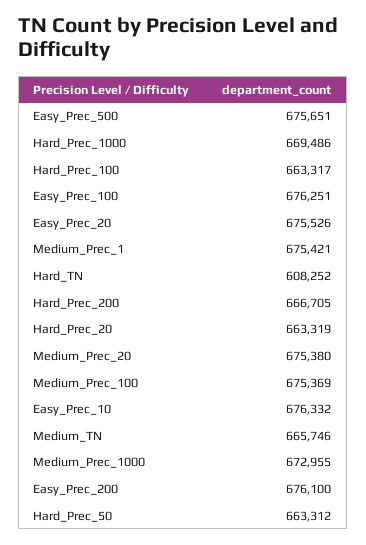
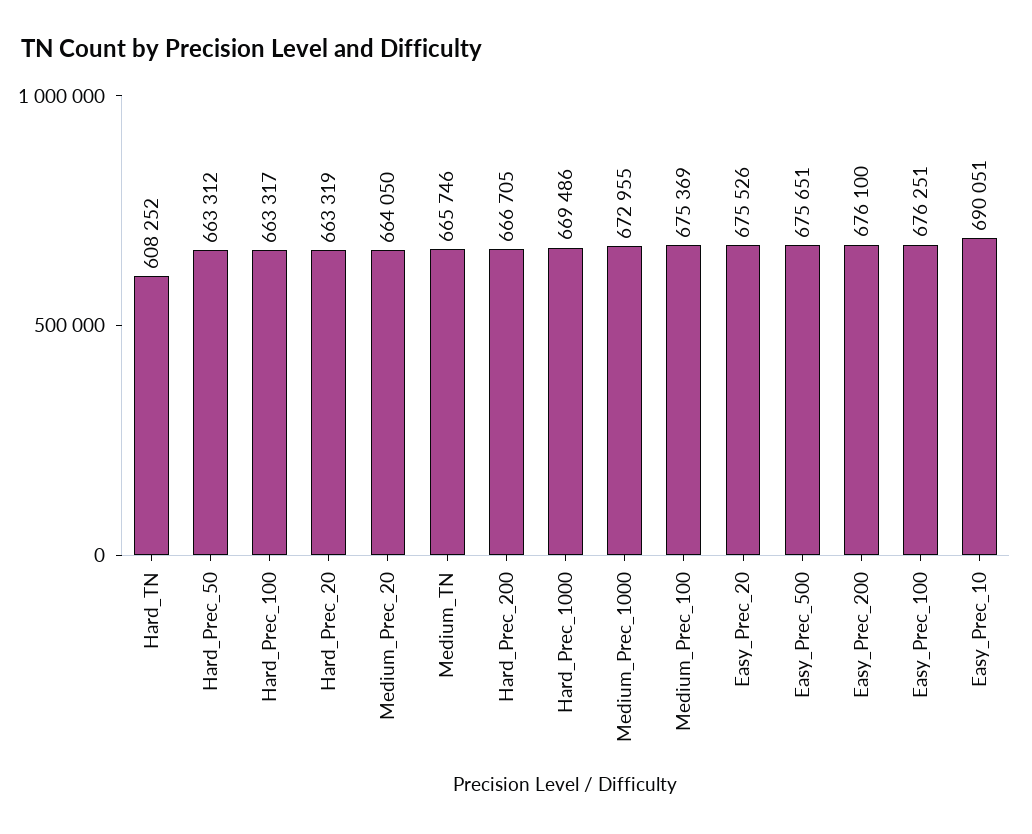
  {
    "Easy_Prec_500": 675651,
    "Hard_Prec_1000": 669486,
    "Hard_Prec_100": 663317,
    "Easy_Prec_100": 676251,
    "Easy_Prec_20": 675526,
-   "Medium_Prec_1": 675421,
    "Hard_TN": 608252,
    "Hard_Prec_200": 666705,
    "Hard_Prec_20": 663319,
-   "Medium_Prec_20": 675380,
+   "Medium_Prec_20": 664050,
    "Medium_Prec_100": 675369,
-   "Easy_Prec_10": 676332,
+   "Easy_Prec_10": 690051,
    "Medium_TN": 665746,
    "Medium_Prec_1000": 672955,
    "Easy_Prec_200": 676100,
    "Hard_Prec_50": 663312
  }

